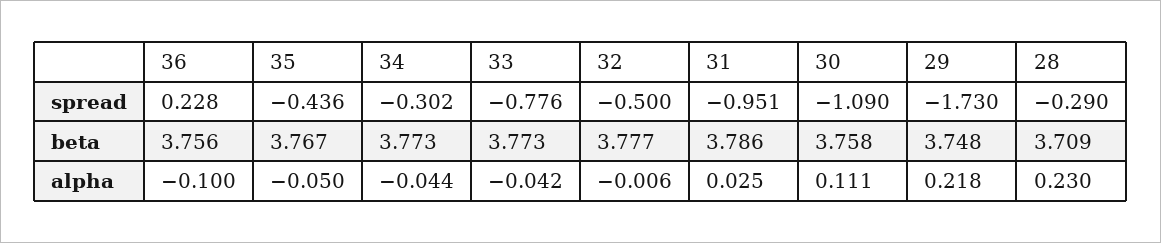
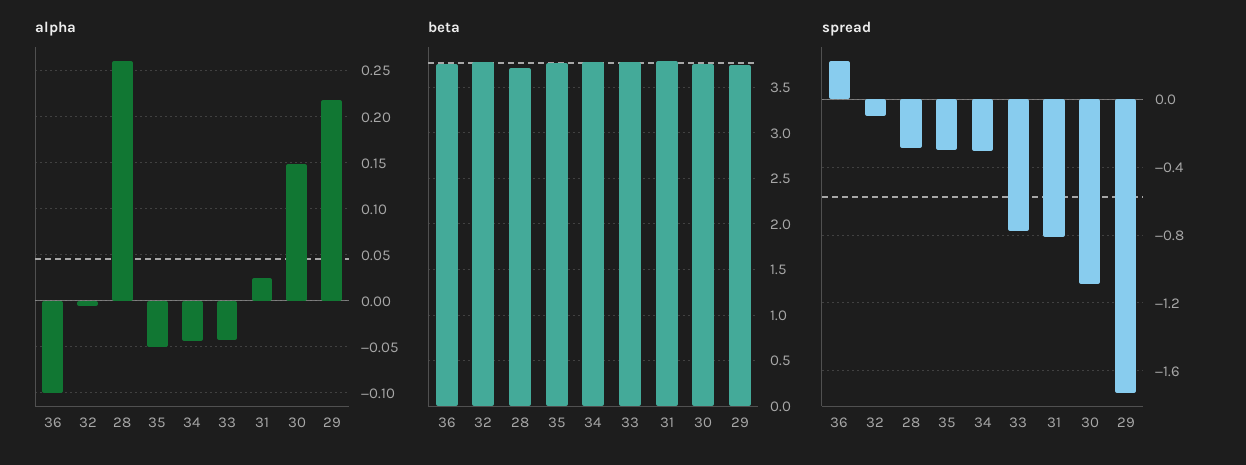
  {
    "spread": {
      "36": 0.228,
-     "35": -0.436,
+     "35": -0.3,
      "34": -0.302,
      "33": -0.776,
-     "32": -0.5,
+     "32": -0.1,
-     "31": -0.951,
+     "31": -0.8,
      "30": -1.09,
      "29": -1.73,
      "28": -0.29
    },
    "beta": {
      "36": 3.756,
      "35": 3.767,
      "34": 3.773,
      "33": 3.773,
      "32": 3.777,
      "31": 3.786,
      "30": 3.758,
      "29": 3.748,
      "28": 3.709
    },
    "alpha": {
      "36": -0.1,
      "35": -0.05,
      "34": -0.044,
      "33": -0.042,
      "32": -0.006,
      "31": 0.025,
-     "30": 0.111,
+     "30": 0.15,
      "29": 0.218,
-     "28": 0.23
+     "28": 0.26
    }
  }

